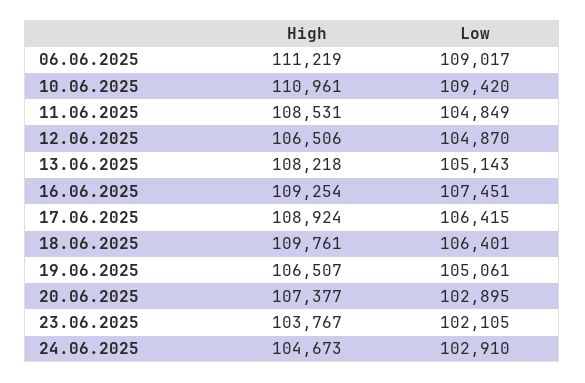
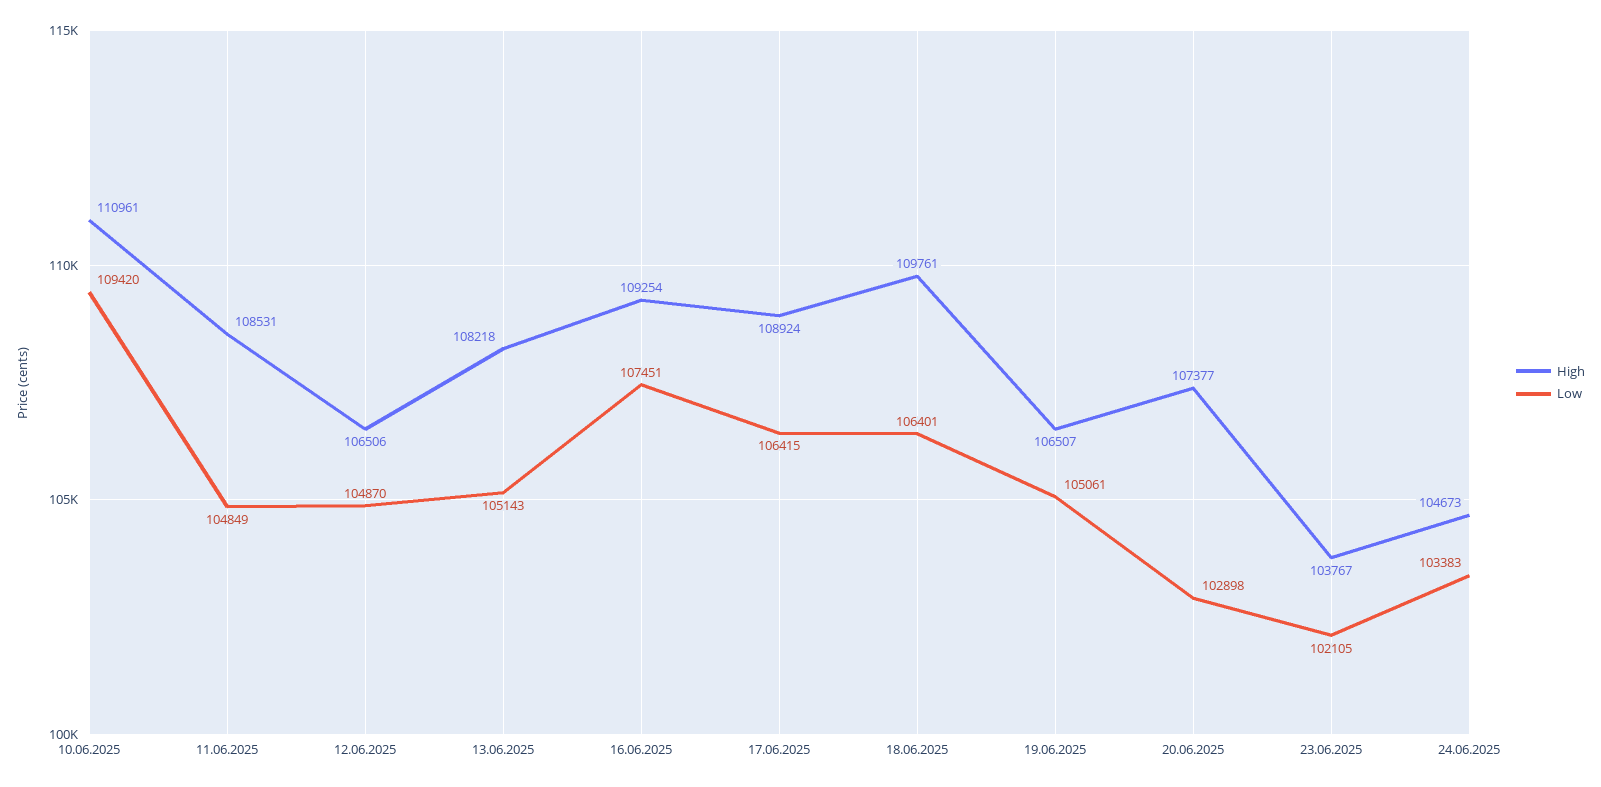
  {
    "High": {
-     "06.06.2025": 111219,
      "10.06.2025": 110961,
      "11.06.2025": 108531,
      "12.06.2025": 106506,
      "13.06.2025": 108218,
      "16.06.2025": 109254,
      "17.06.2025": 108924,
      "18.06.2025": 109761,
      "19.06.2025": 106507,
      "20.06.2025": 107377,
      "23.06.2025": 103767,
      "24.06.2025": 104673
    },
    "Low": {
-     "06.06.2025": 109017,
      "10.06.2025": 109420,
      "11.06.2025": 104849,
      "12.06.2025": 104870,
      "13.06.2025": 105143,
      "16.06.2025": 107451,
      "17.06.2025": 106415,
      "18.06.2025": 106401,
      "19.06.2025": 105061,
-     "20.06.2025": 102895,
+     "20.06.2025": 102898,
      "23.06.2025": 102105,
-     "24.06.2025": 102910
+     "24.06.2025": 103383
    }
  }

